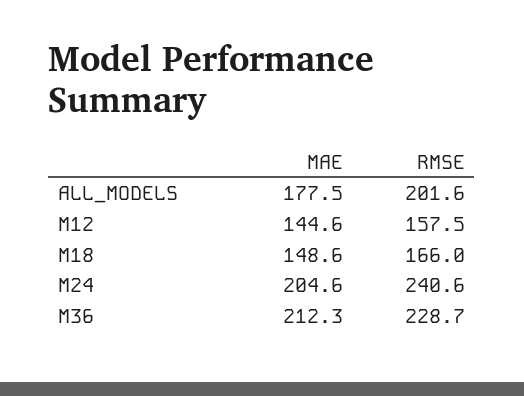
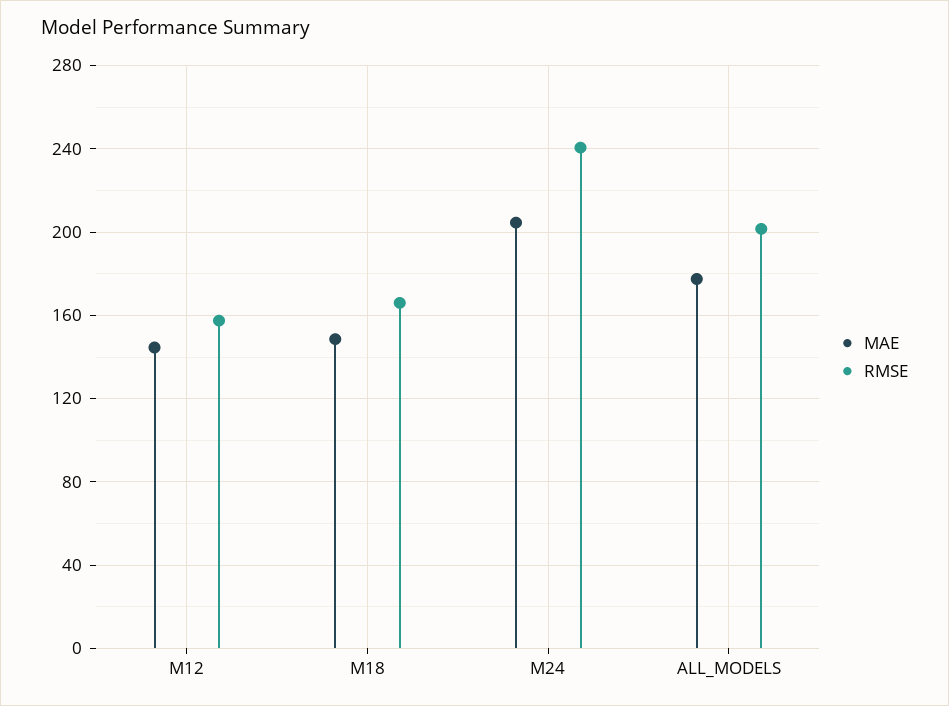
  {
    "MAE": {
      "ALL_MODELS": 177.5,
      "M12": 144.6,
      "M18": 148.6,
-     "M24": 204.6,
+     "M24": 204.6
-     "M36": 212.3
    },
    "RMSE": {
      "ALL_MODELS": 201.6,
      "M12": 157.5,
      "M18": 166,
-     "M24": 240.6,
+     "M24": 240.6
-     "M36": 228.7
    }
  }

